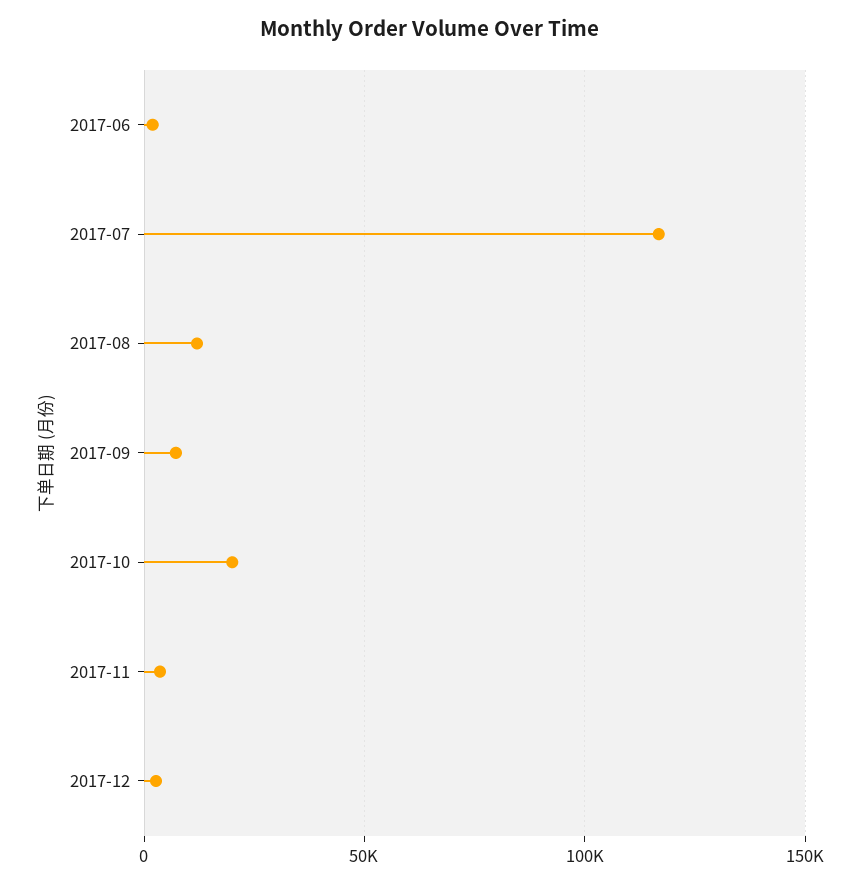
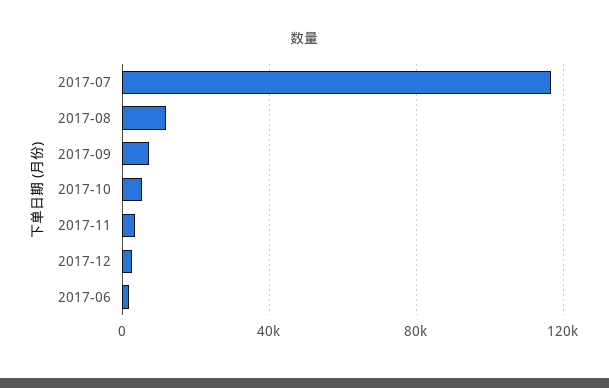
  {
    "2017-06": 0,
    "2017-07": 115000,
    "2017-08": 10000,
    "2017-09": 5000,
-   "2017-10": 20000,
+   "2017-10": 5000,
    "2017-11": 5000,
    "2017-12": 5000
  }

